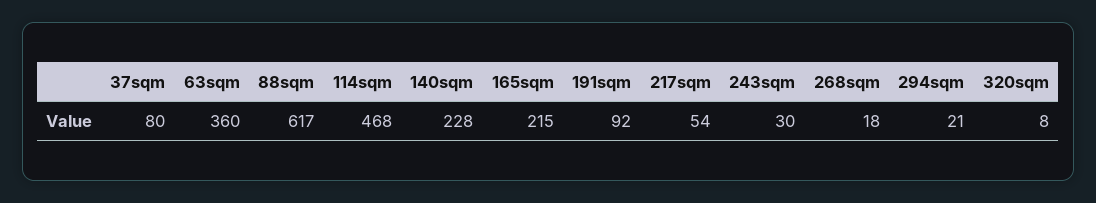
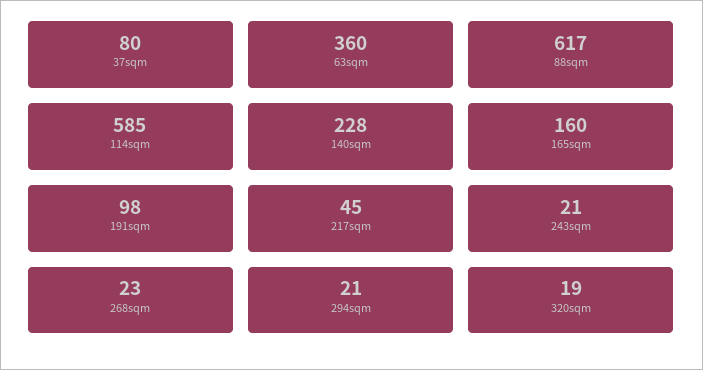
  {
    "37sqm": 80,
    "63sqm": 360,
    "88sqm": 617,
-   "114sqm": 468,
+   "114sqm": 585,
    "140sqm": 228,
-   "165sqm": 215,
+   "165sqm": 160,
-   "191sqm": 92,
+   "191sqm": 98,
-   "217sqm": 54,
+   "217sqm": 45,
-   "243sqm": 30,
+   "243sqm": 21,
-   "268sqm": 18,
+   "268sqm": 23,
    "294sqm": 21,
-   "320sqm": 8
+   "320sqm": 19
  }

